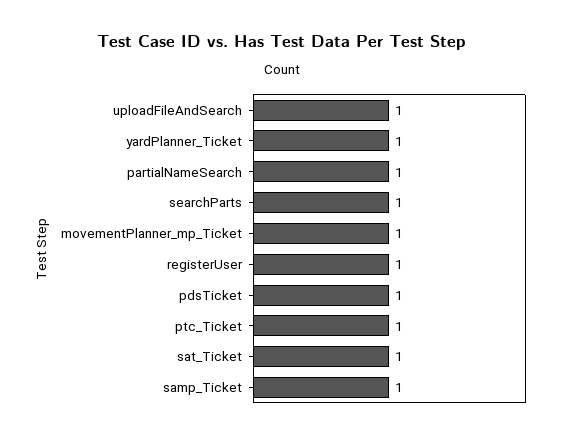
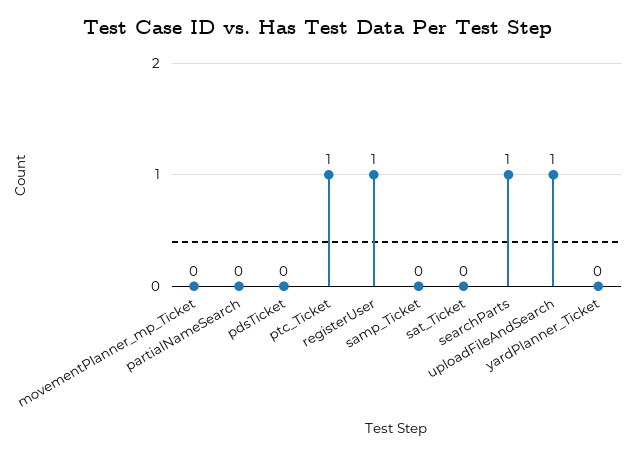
  {
    "uploadFileAndSearch": 1,
-   "yardPlanner_Ticket": 1,
+   "yardPlanner_Ticket": 0,
-   "partialNameSearch": 1,
+   "partialNameSearch": 0,
    "searchParts": 1,
-   "movementPlanner_mp_Ticket": 1,
+   "movementPlanner_mp_Ticket": 0,
    "registerUser": 1,
-   "pdsTicket": 1,
+   "pdsTicket": 0,
    "ptc_Ticket": 1,
-   "sat_Ticket": 1,
+   "sat_Ticket": 0,
-   "samp_Ticket": 1
+   "samp_Ticket": 0
  }

